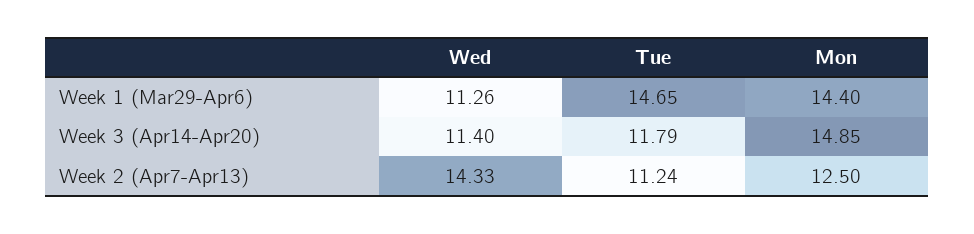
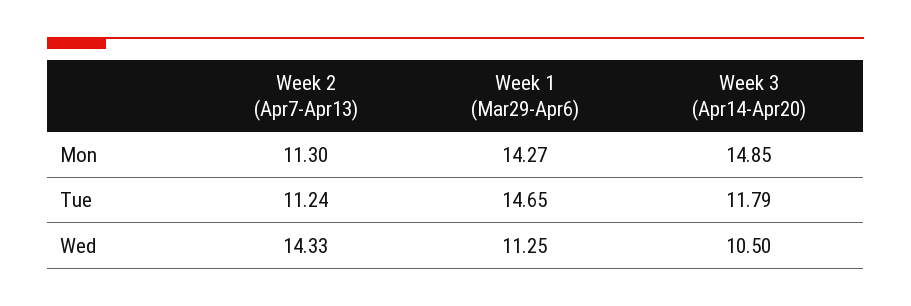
  {
    "Wed": {
-     "Week 1 (Mar29-Apr6)": 11.26,
+     "Week 1 (Mar29-Apr6)": 11.25,
-     "Week 3 (Apr14-Apr20)": 11.4,
+     "Week 3 (Apr14-Apr20)": 10.5,
      "Week 2 (Apr7-Apr13)": 14.33
    },
    "Tue": {
      "Week 1 (Mar29-Apr6)": 14.65,
      "Week 3 (Apr14-Apr20)": 11.79,
      "Week 2 (Apr7-Apr13)": 11.24
    },
    "Mon": {
-     "Week 1 (Mar29-Apr6)": 14.4,
+     "Week 1 (Mar29-Apr6)": 14.27,
      "Week 3 (Apr14-Apr20)": 14.85,
-     "Week 2 (Apr7-Apr13)": 12.5
+     "Week 2 (Apr7-Apr13)": 11.3
    }
  }

